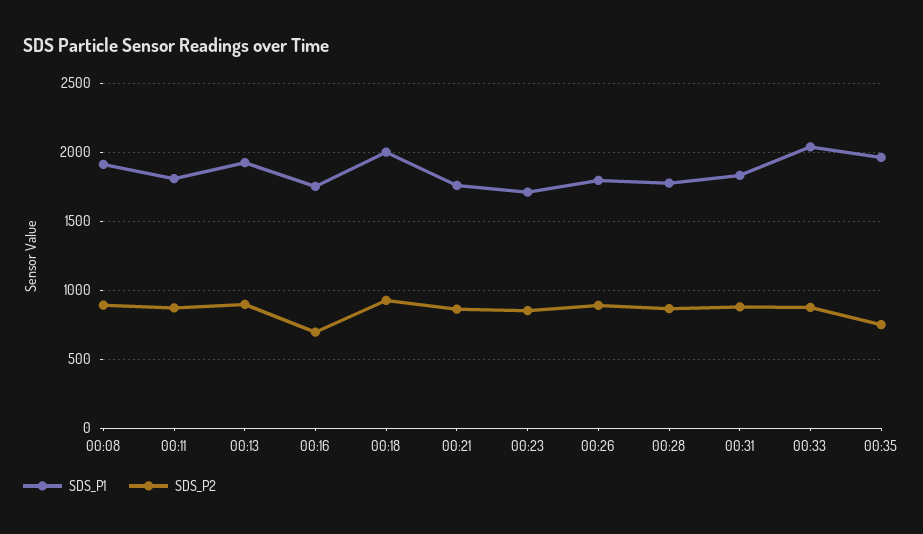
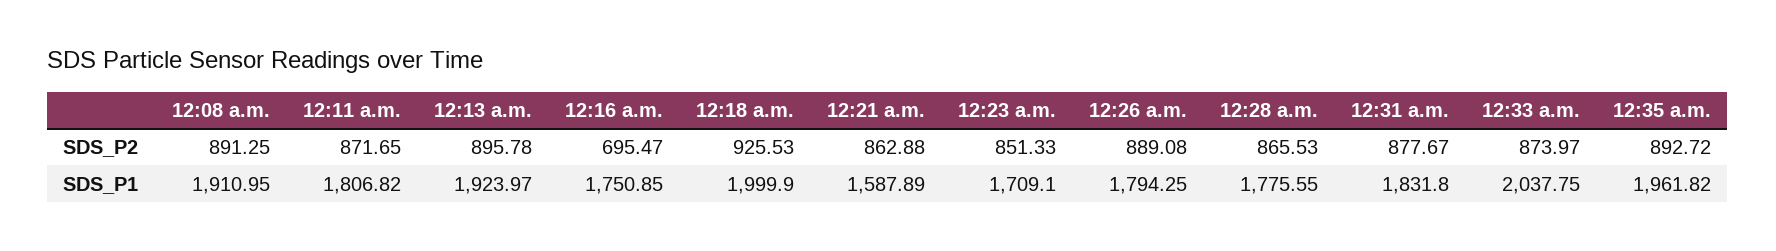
  {
    "SDS_P1": {
      "00:08": 1910.95,
      "00:11": 1806.82,
      "00:13": 1923.97,
      "00:16": 1750.85,
      "00:18": 1999.9,
-     "00:21": 1750,
+     "00:21": 1587.89,
      "00:23": 1709.1,
      "00:26": 1794.25,
      "00:28": 1775.55,
      "00:31": 1831.8,
      "00:33": 2037.75,
      "00:35": 1961.82
    },
    "SDS_P2": {
      "00:08": 891.25,
      "00:11": 871.65,
      "00:13": 895.78,
      "00:16": 695.47,
      "00:18": 925.53,
      "00:21": 862.88,
      "00:23": 851.33,
      "00:26": 889.08,
      "00:28": 865.53,
      "00:31": 877.67,
      "00:33": 873.97,
-     "00:35": 750
+     "00:35": 892.72
    }
  }

